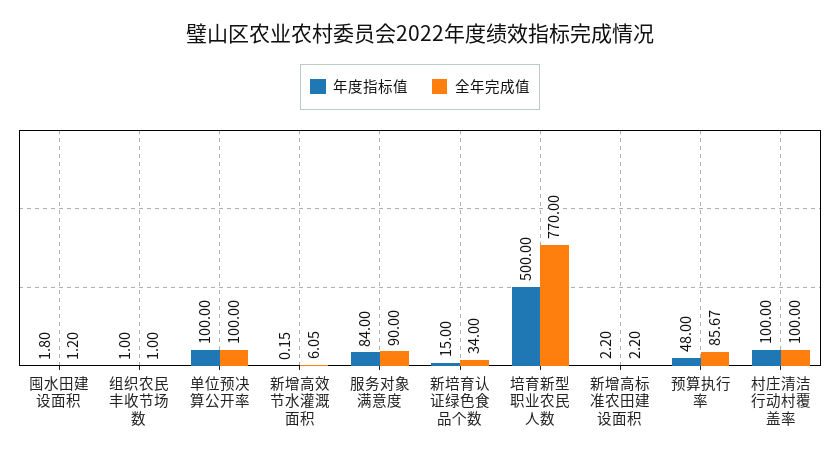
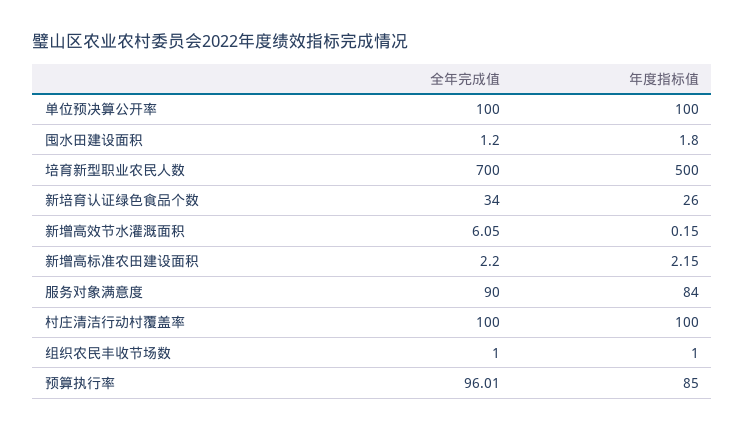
  {
    "年度指标值": {
      "囤水田建设面积": 1.8,
      "组织农民丰收节场数": 1,
      "单位预决算公开率": 100,
      "新增高效节水灌溉面积": 0.15,
      "服务对象满意度": 84,
-     "新培育认证绿色食品个数": 15,
+     "新培育认证绿色食品个数": 26,
      "培育新型职业农民人数": 500,
-     "新增高标准农田建设面积": 2.2,
+     "新增高标准农田建设面积": 2.15,
-     "预算执行率": 48,
+     "预算执行率": 85,
      "村庄清洁行动村覆盖率": 100
    },
    "全年完成值": {
      "囤水田建设面积": 1.2,
      "组织农民丰收节场数": 1,
      "单位预决算公开率": 100,
      "新增高效节水灌溉面积": 6.05,
      "服务对象满意度": 90,
      "新培育认证绿色食品个数": 34,
-     "培育新型职业农民人数": 770,
+     "培育新型职业农民人数": 700,
      "新增高标准农田建设面积": 2.2,
-     "预算执行率": 85.67,
+     "预算执行率": 96.01,
      "村庄清洁行动村覆盖率": 100
    }
  }

